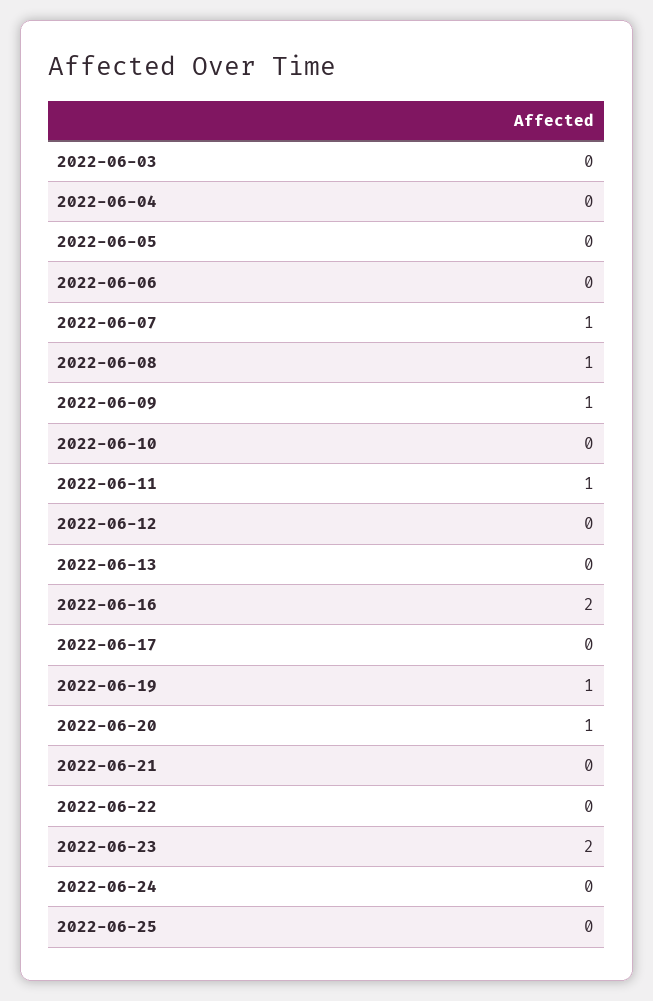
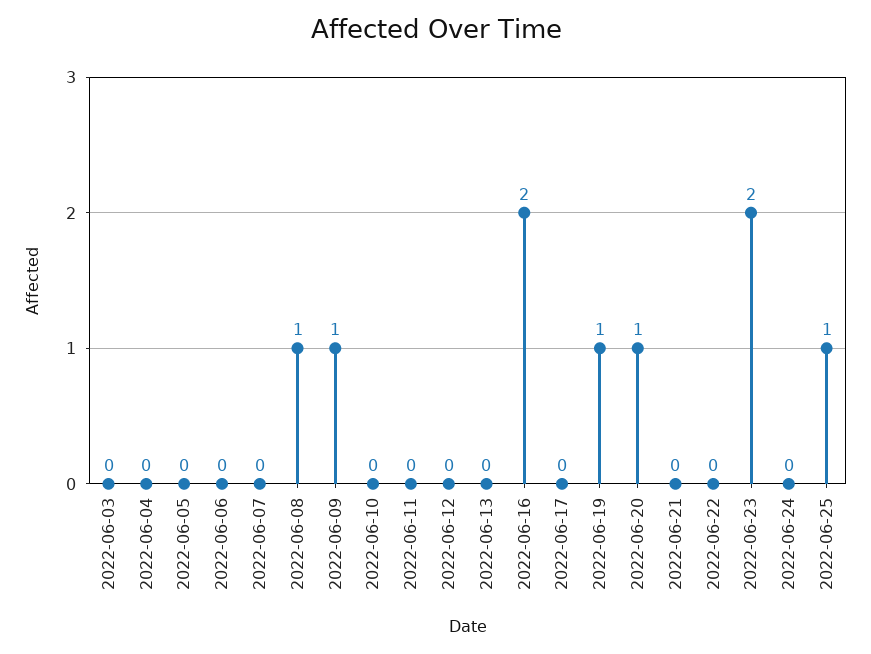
  {
    "2022-06-03": 0,
    "2022-06-04": 0,
    "2022-06-05": 0,
    "2022-06-06": 0,
-   "2022-06-07": 1,
+   "2022-06-07": 0,
    "2022-06-08": 1,
    "2022-06-09": 1,
    "2022-06-10": 0,
-   "2022-06-11": 1,
+   "2022-06-11": 0,
    "2022-06-12": 0,
    "2022-06-13": 0,
    "2022-06-16": 2,
    "2022-06-17": 0,
    "2022-06-19": 1,
    "2022-06-20": 1,
    "2022-06-21": 0,
    "2022-06-22": 0,
    "2022-06-23": 2,
    "2022-06-24": 0,
-   "2022-06-25": 0
+   "2022-06-25": 1
  }

